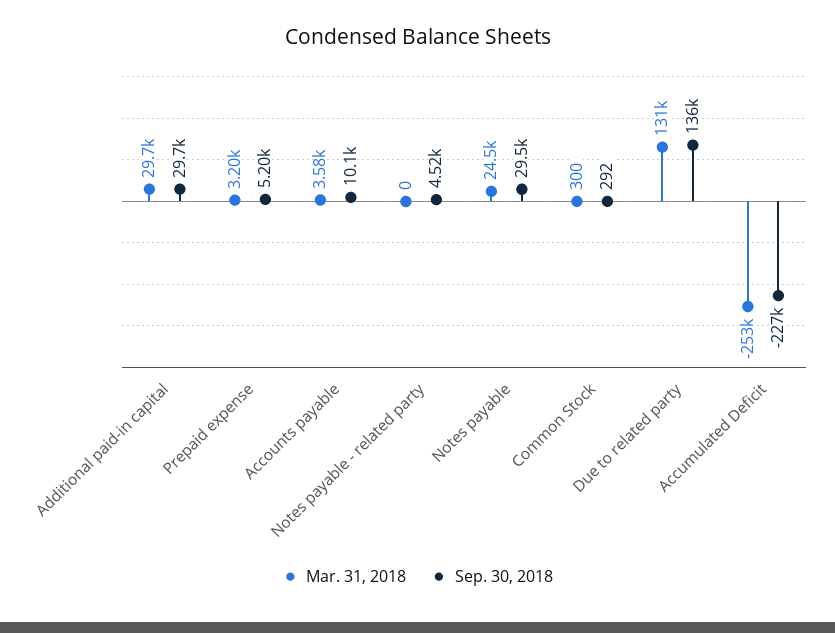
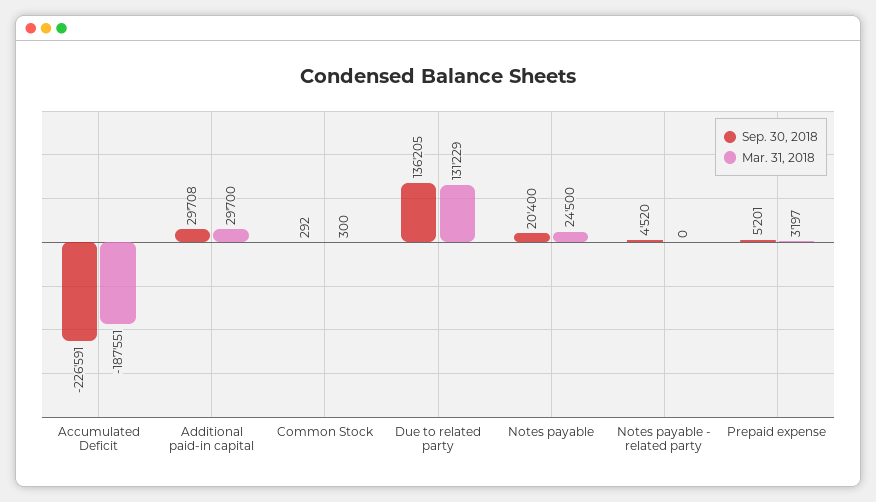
  {
    "Mar. 31, 2018": {
      "Additional paid-in capital": 29700,
      "Prepaid expense": 3197,
-     "Accounts payable": 3580,
      "Notes payable - related party": 0,
      "Notes payable": 24500,
      "Common Stock": 300,
      "Due to related party": 131229,
-     "Accumulated Deficit": -253000
+     "Accumulated Deficit": -187551
    },
    "Sep. 30, 2018": {
      "Additional paid-in capital": 29708,
      "Prepaid expense": 5201,
-     "Accounts payable": 10100,
      "Notes payable - related party": 4520,
-     "Notes payable": 29500,
+     "Notes payable": 20400,
      "Common Stock": 292,
      "Due to related party": 136205,
      "Accumulated Deficit": -226591
    }
  }

